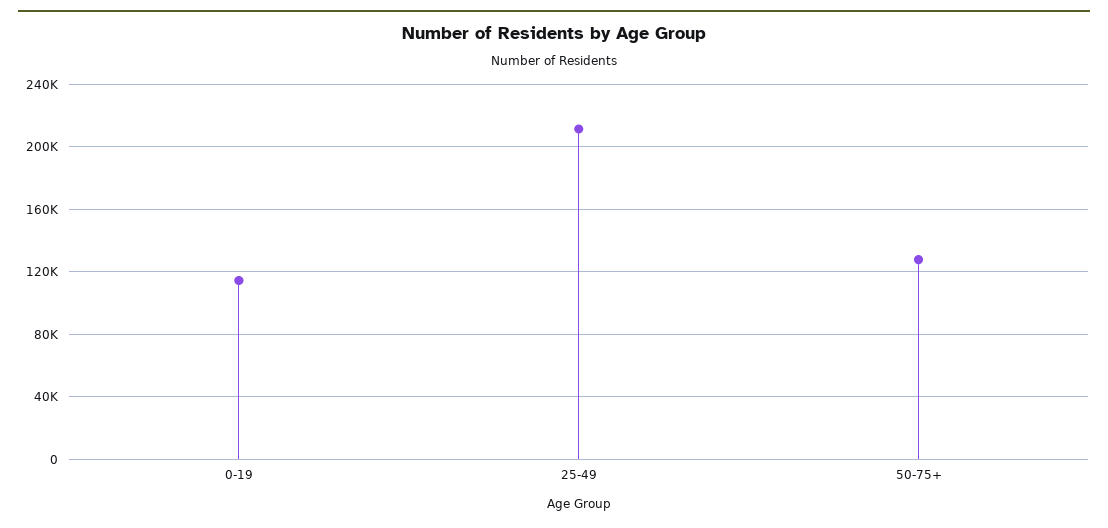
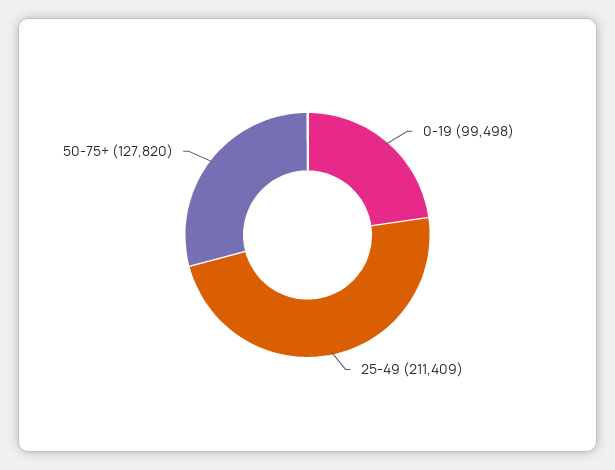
  {
-   "0-19": 115000,
+   "0-19": 99498,
    "25-49": 211409,
    "50-75+": 127820
  }

